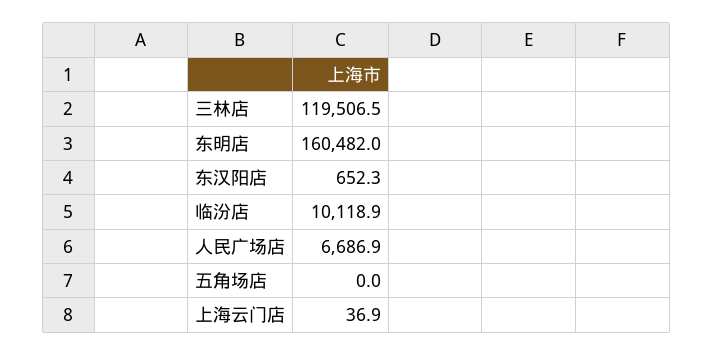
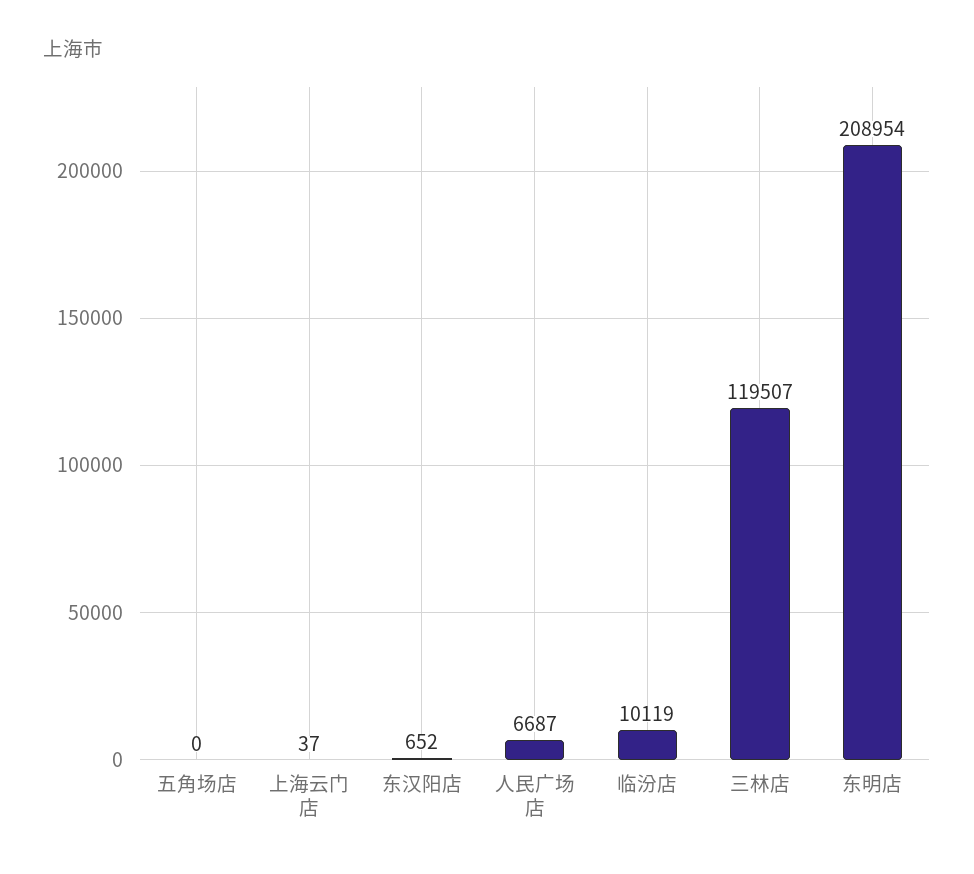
  {
    "三林店": 119506.5,
-   "东明店": 160482,
+   "东明店": 208954,
    "东汉阳店": 652.3,
    "临汾店": 10118.9,
    "人民广场店": 6686.9,
    "五角场店": 0,
    "上海云门店": 36.9
  }

